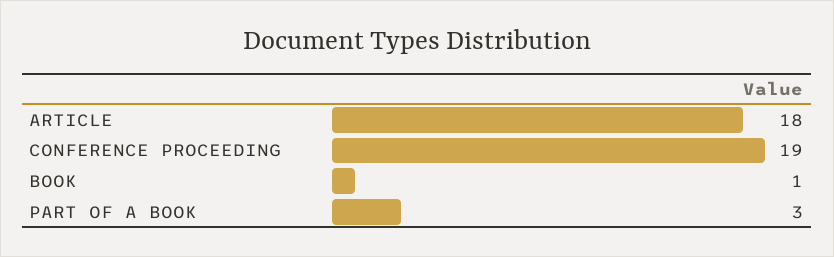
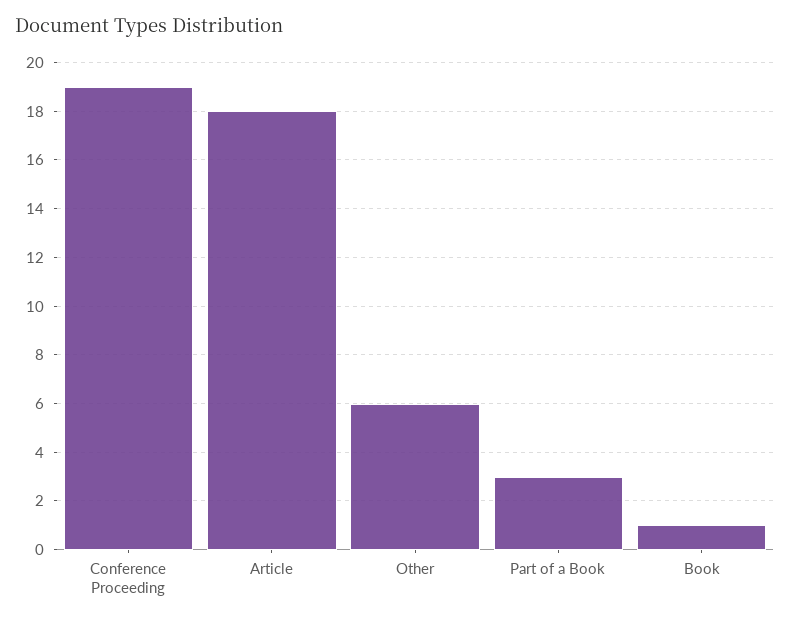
  {
    "ARTICLE": 18,
    "CONFERENCE PROCEEDING": 19,
    "BOOK": 1,
-   "PART OF A BOOK": 3
+   "PART OF A BOOK": 3,
+   "Other": 6
  }

